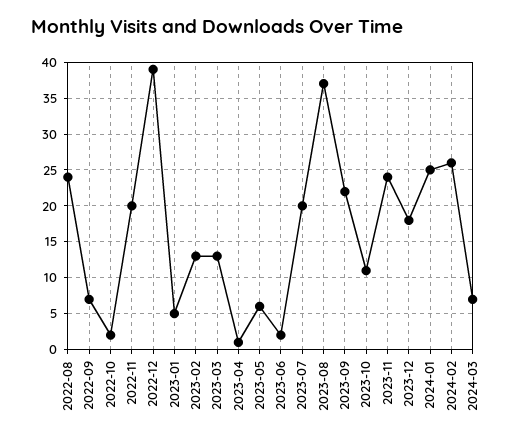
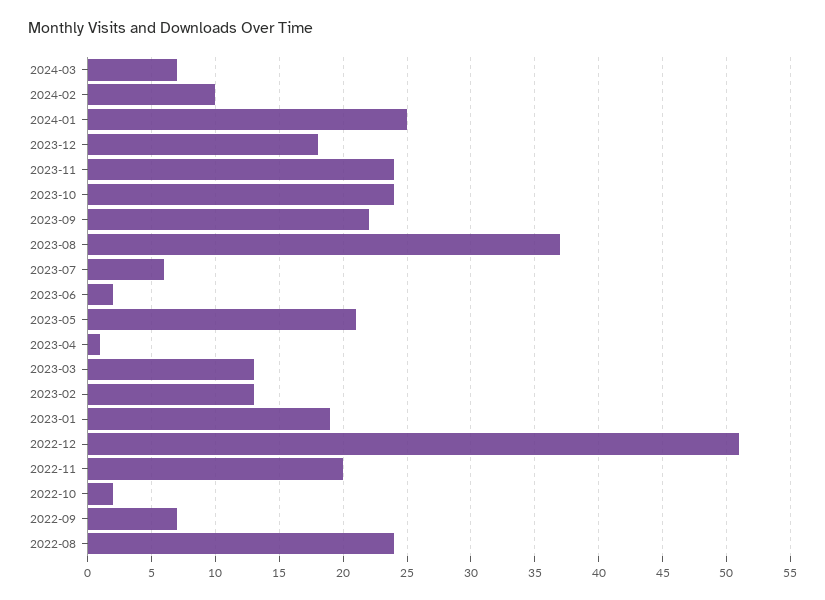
  {
    "2022-08": 24,
    "2022-09": 7,
    "2022-10": 2,
    "2022-11": 20,
-   "2022-12": 39,
+   "2022-12": 51,
-   "2023-01": 5,
+   "2023-01": 19,
    "2023-02": 13,
    "2023-03": 13,
    "2023-04": 1,
-   "2023-05": 6,
+   "2023-05": 21,
    "2023-06": 2,
-   "2023-07": 20,
+   "2023-07": 6,
    "2023-08": 37,
    "2023-09": 22,
-   "2023-10": 11,
+   "2023-10": 24,
    "2023-11": 24,
    "2023-12": 18,
    "2024-01": 25,
-   "2024-02": 26,
+   "2024-02": 10,
    "2024-03": 7
  }

